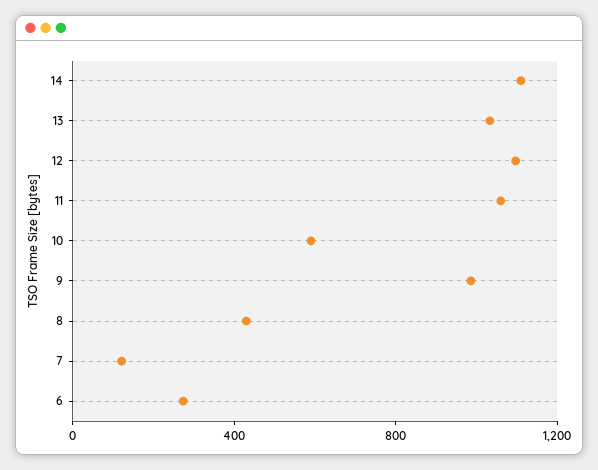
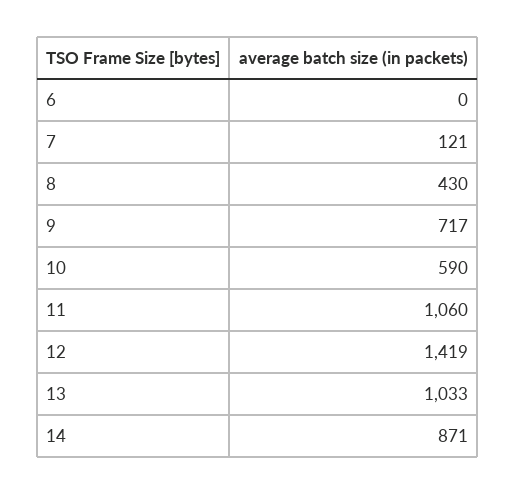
  {
-   "14": 1100,
+   "14": 871,
    "13": 1033,
-   "12": 1100,
+   "12": 1419,
    "11": 1060,
    "10": 590,
-   "9": 1000,
+   "9": 717,
    "8": 430,
    "7": 121,
-   "6": 300
+   "6": 0
  }

